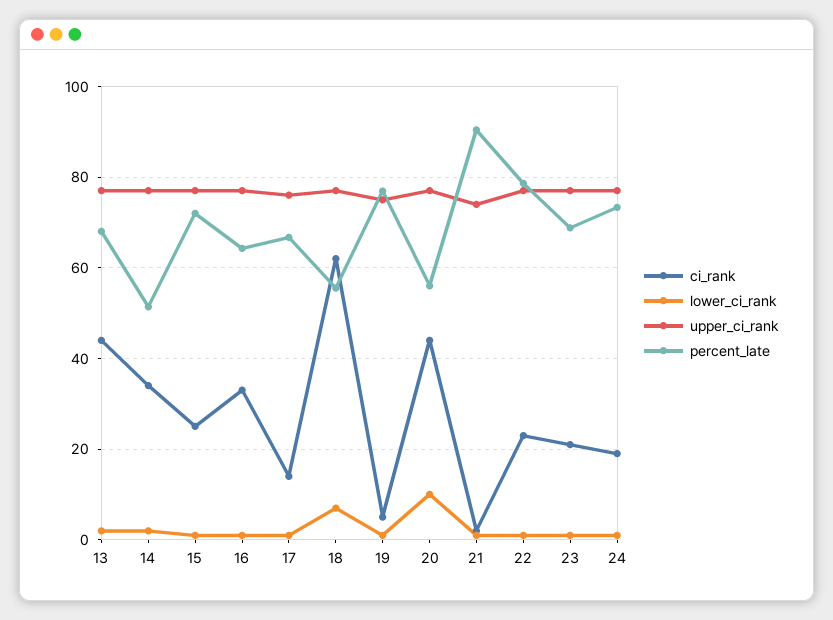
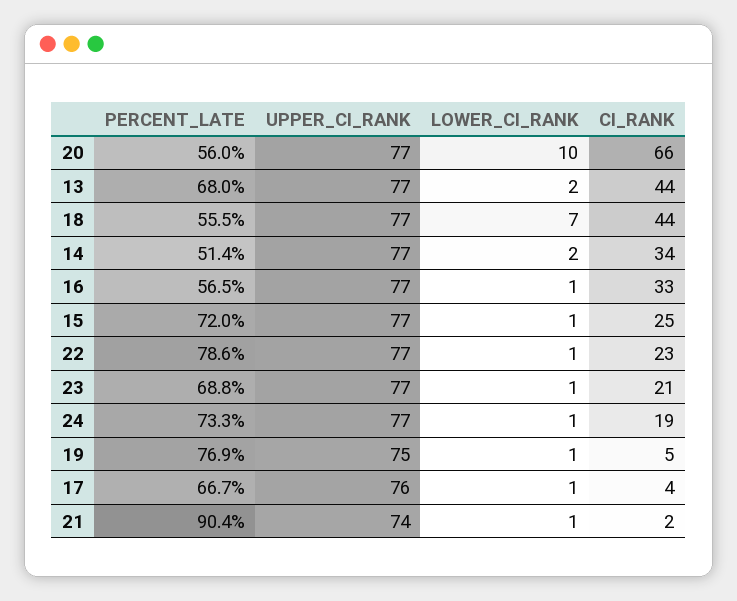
  {
    "ci_rank": {
      "13": 44,
      "14": 34,
      "15": 25,
      "16": 33,
-     "17": 14,
+     "17": 4,
-     "18": 62,
+     "18": 44,
      "19": 5,
-     "20": 44,
+     "20": 66,
      "21": 2,
      "22": 23,
      "23": 21,
      "24": 19
    },
    "lower_ci_rank": {
      "13": 2,
      "14": 2,
      "15": 1,
      "16": 1,
      "17": 1,
      "18": 7,
      "19": 1,
      "20": 10,
      "21": 1,
      "22": 1,
      "23": 1,
      "24": 1
    },
    "upper_ci_rank": {
      "13": 77,
      "14": 77,
      "15": 77,
      "16": 77,
      "17": 76,
      "18": 77,
      "19": 75,
      "20": 77,
      "21": 74,
      "22": 77,
      "23": 77,
      "24": 77
    },
    "percent_late": {
      "13": 68,
      "14": 51.4,
      "15": 72,
-     "16": 64,
+     "16": 56.5,
      "17": 66.7,
      "18": 55.5,
      "19": 76.9,
      "20": 56,
      "21": 90.4,
      "22": 78.6,
      "23": 68.8,
      "24": 73.3
    }
  }

